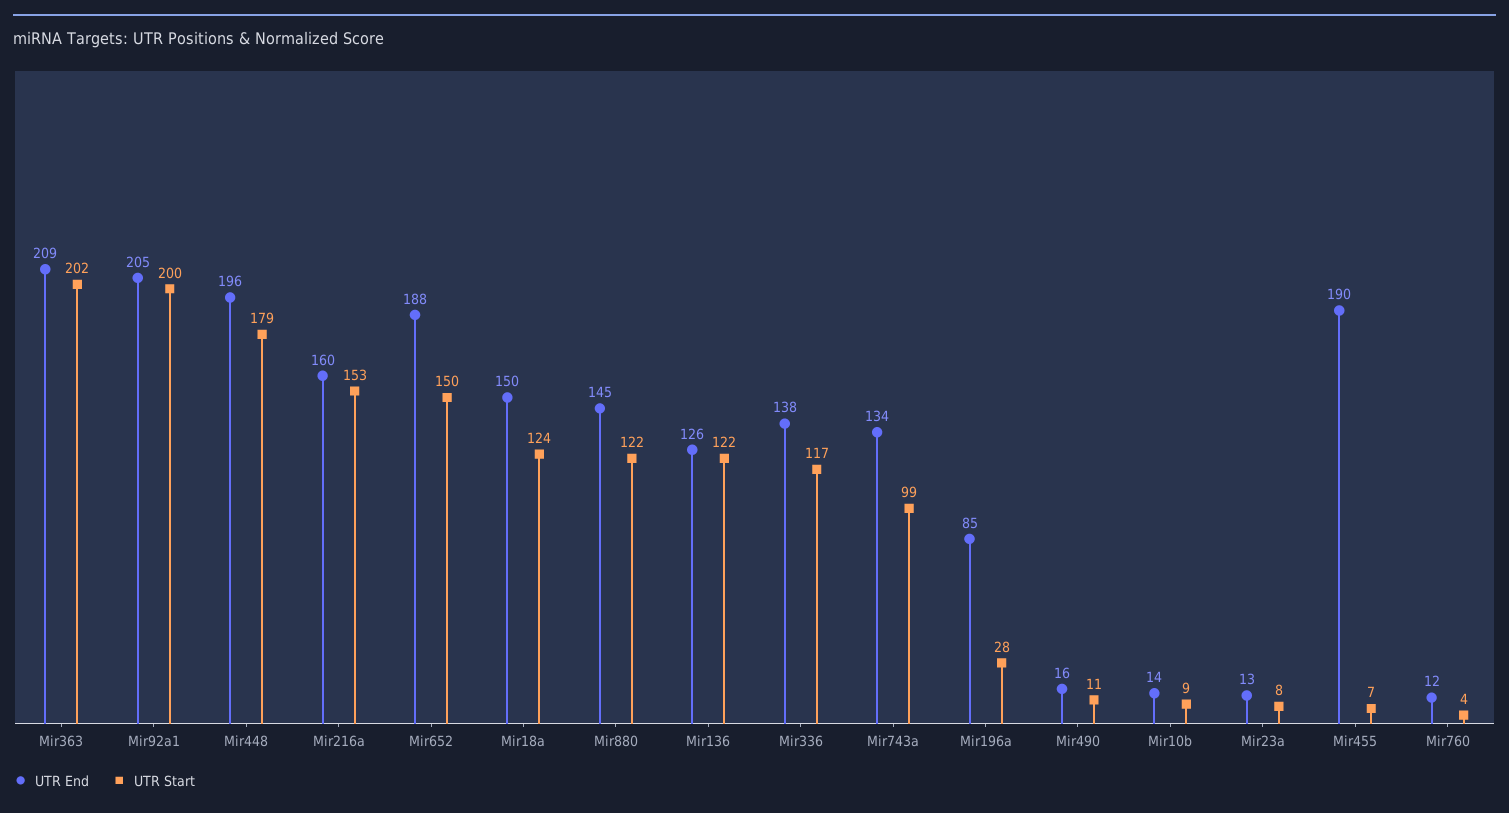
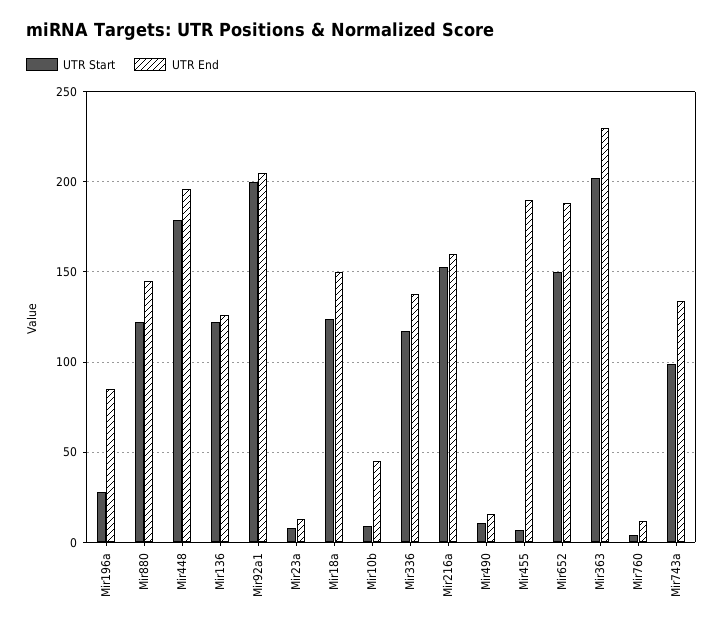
  {
    "UTR End": {
-     "Mir363": 209,
+     "Mir363": 230,
      "Mir92a1": 205,
      "Mir448": 196,
      "Mir216a": 160,
      "Mir652": 188,
      "Mir18a": 150,
      "Mir880": 145,
      "Mir136": 126,
      "Mir336": 138,
      "Mir743a": 134,
      "Mir196a": 85,
      "Mir490": 16,
-     "Mir10b": 14,
+     "Mir10b": 45,
      "Mir23a": 13,
      "Mir455": 190,
      "Mir760": 12
    },
    "UTR Start": {
      "Mir363": 202,
      "Mir92a1": 200,
      "Mir448": 179,
      "Mir216a": 153,
      "Mir652": 150,
      "Mir18a": 124,
      "Mir880": 122,
      "Mir136": 122,
      "Mir336": 117,
      "Mir743a": 99,
      "Mir196a": 28,
      "Mir490": 11,
      "Mir10b": 9,
      "Mir23a": 8,
      "Mir455": 7,
      "Mir760": 4
    }
  }

